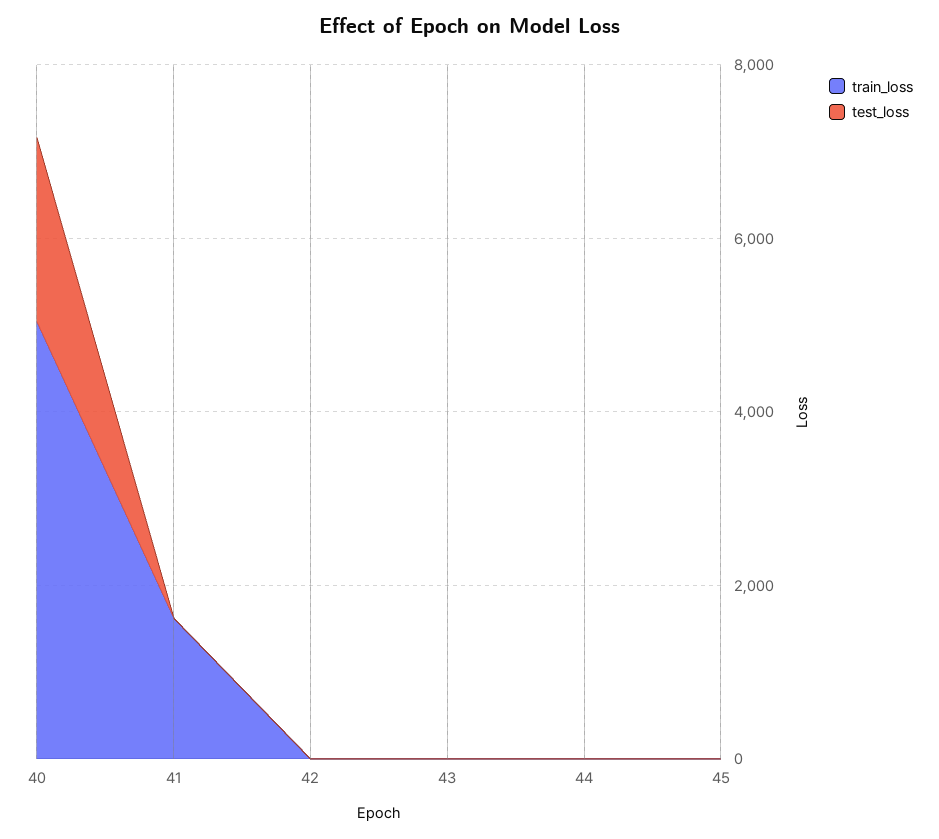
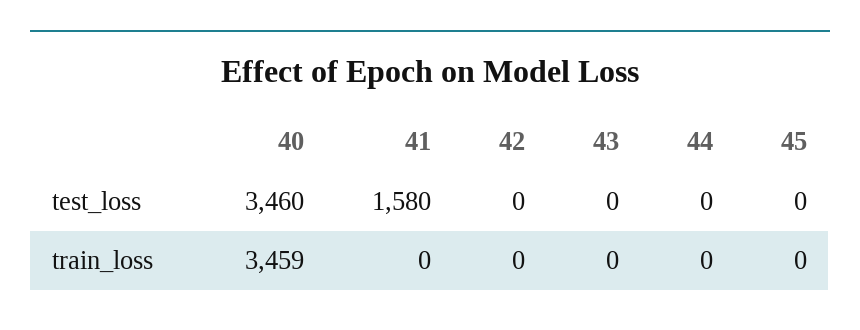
  {
    "train_loss": {
-     "40": 5000,
+     "40": 3459,
-     "41": 1500,
+     "41": 0,
      "42": 0,
      "43": 0,
      "44": 0,
      "45": 0
    },
    "test_loss": {
-     "40": 2000,
+     "40": 3460,
-     "41": 0,
+     "41": 1580,
      "42": 0,
      "43": 0,
      "44": 0,
      "45": 0
    }
  }

